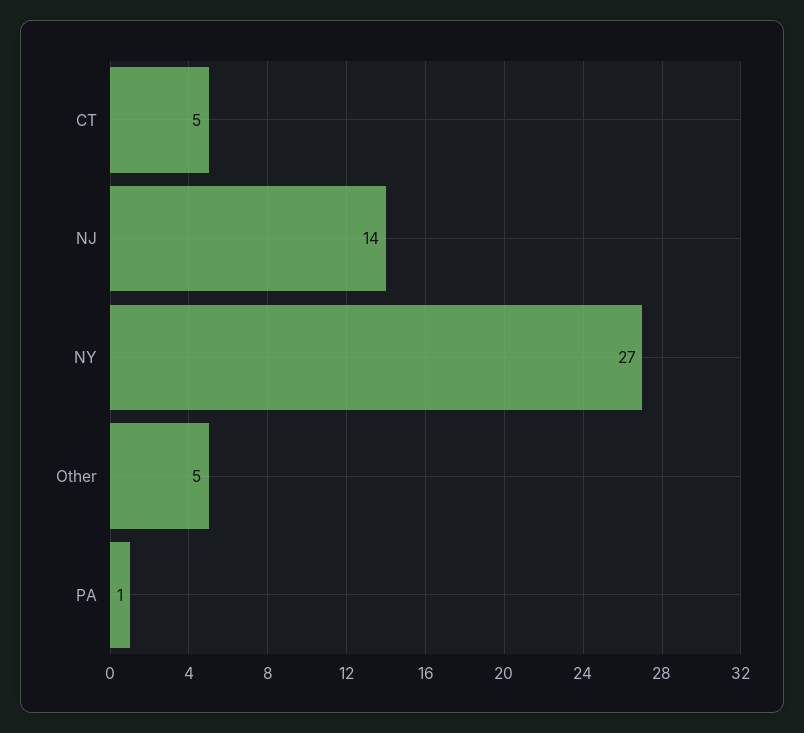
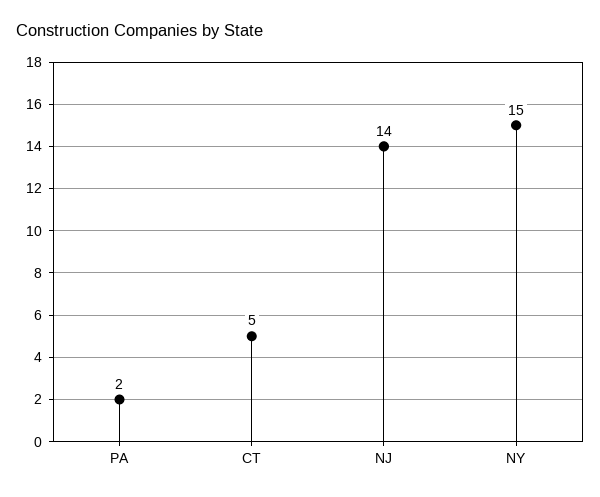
  {
    "CT": 5,
    "NJ": 14,
-   "NY": 27,
+   "NY": 15,
-   "Other": 5,
-   "PA": 1
+   "PA": 2
  }

